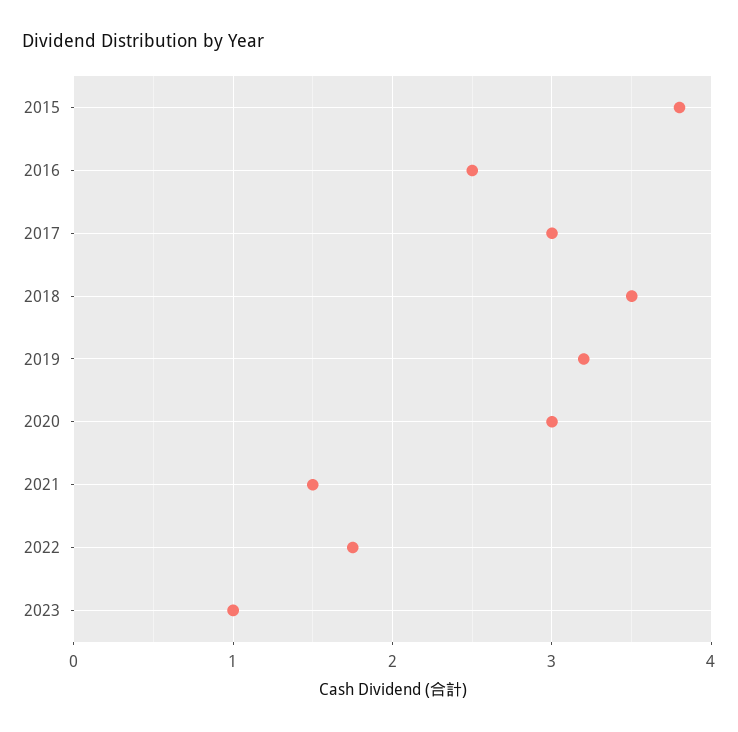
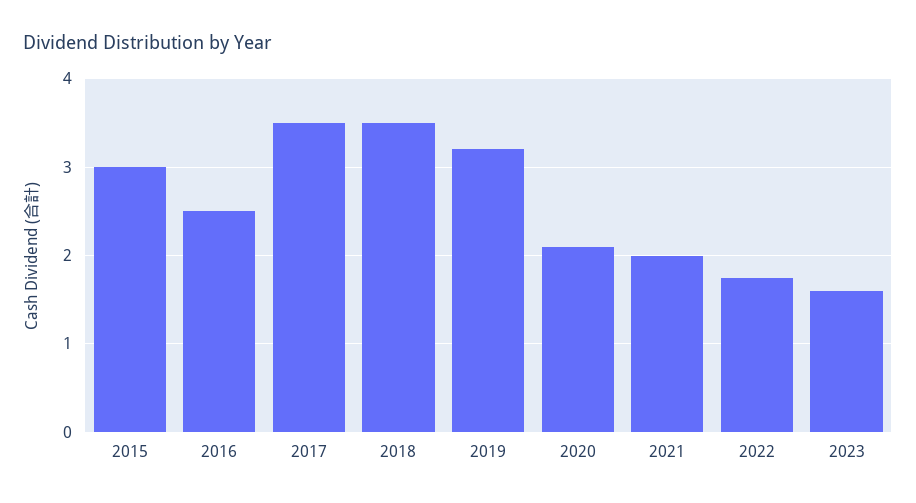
  {
-   "2015": 3.8,
+   "2015": 3,
    "2016": 2.5,
-   "2017": 3,
+   "2017": 3.5,
    "2018": 3.5,
    "2019": 3.2,
-   "2020": 3,
+   "2020": 2.1,
-   "2021": 1.5,
+   "2021": 2,
    "2022": 1.8,
-   "2023": 1
+   "2023": 1.6
  }

